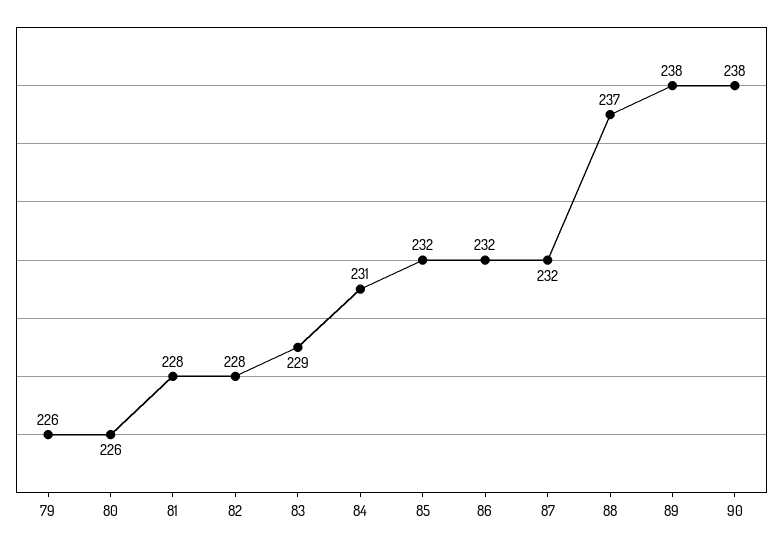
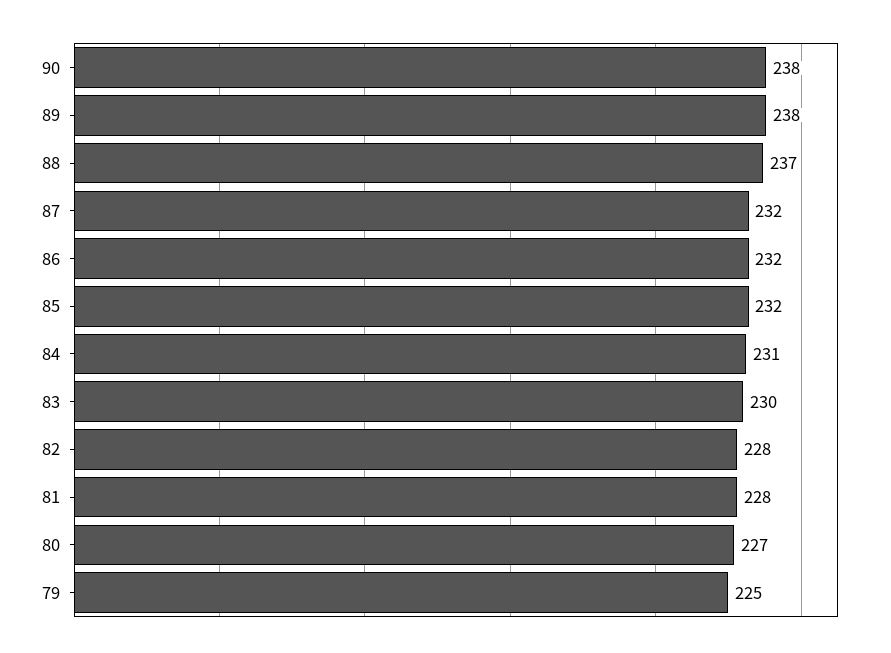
  {
-   "79": 226,
+   "79": 225,
-   "80": 226,
+   "80": 227,
    "81": 228,
    "82": 228,
-   "83": 229,
+   "83": 230,
    "84": 231,
    "85": 232,
    "86": 232,
    "87": 232,
    "88": 237,
    "89": 238,
    "90": 238
  }

